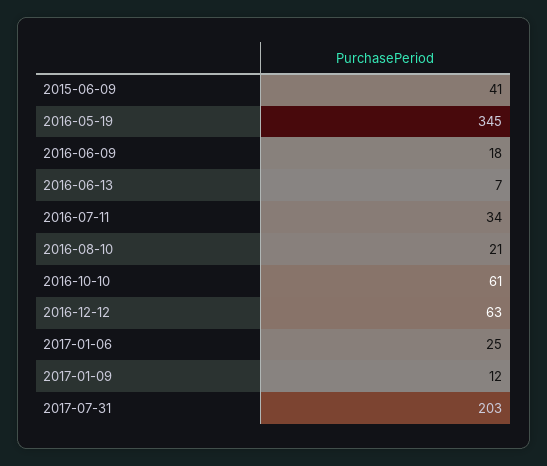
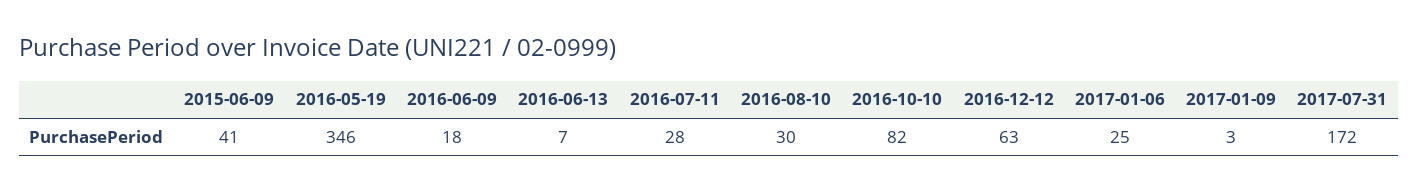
  {
    "2015-06-09": 41,
-   "2016-05-19": 345,
+   "2016-05-19": 346,
    "2016-06-09": 18,
    "2016-06-13": 7,
-   "2016-07-11": 34,
+   "2016-07-11": 28,
-   "2016-08-10": 21,
+   "2016-08-10": 30,
-   "2016-10-10": 61,
+   "2016-10-10": 82,
    "2016-12-12": 63,
    "2017-01-06": 25,
-   "2017-01-09": 12,
+   "2017-01-09": 3,
-   "2017-07-31": 203
+   "2017-07-31": 172
  }

